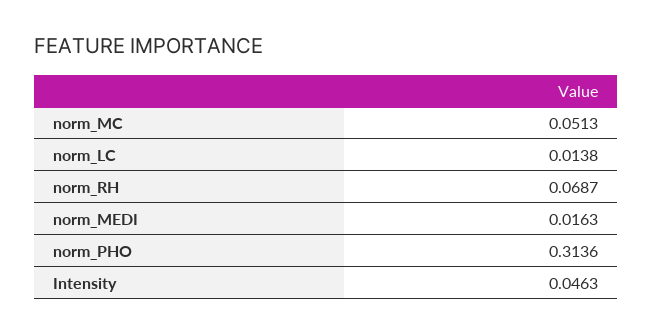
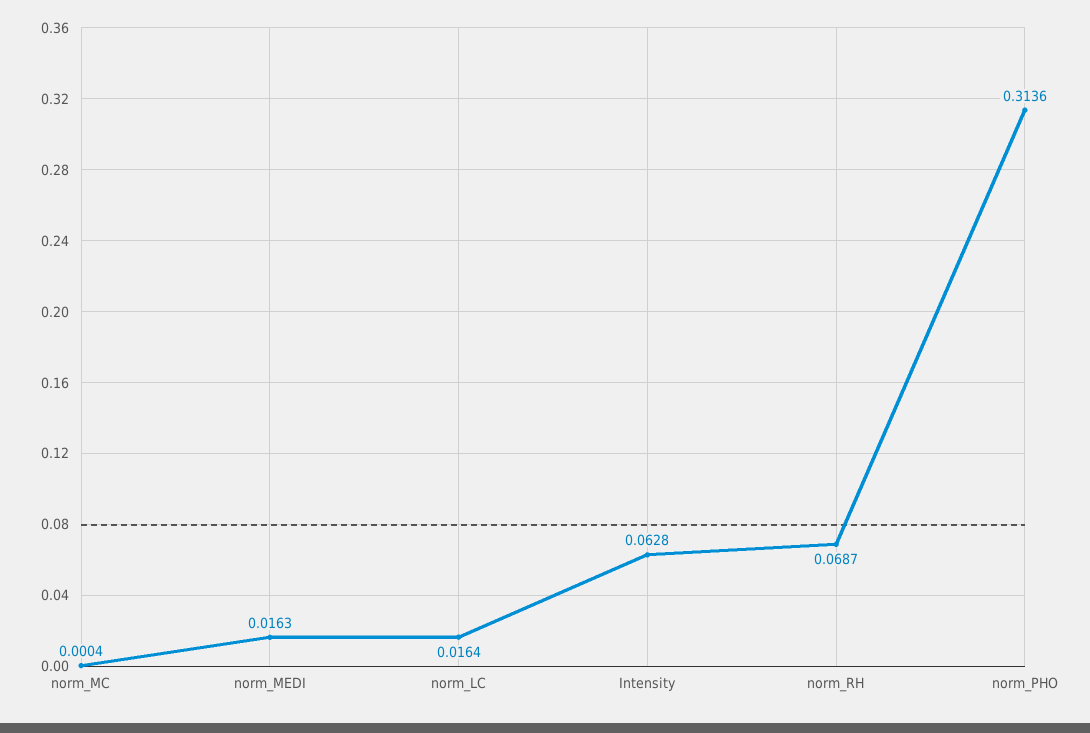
  {
-   "norm_MC": 0.0513,
+   "norm_MC": 0.0004,
-   "norm_LC": 0.0138,
+   "norm_LC": 0.0164,
    "norm_RH": 0.0687,
    "norm_MEDI": 0.0163,
    "norm_PHO": 0.3136,
-   "Intensity": 0.0463
+   "Intensity": 0.0628
  }

